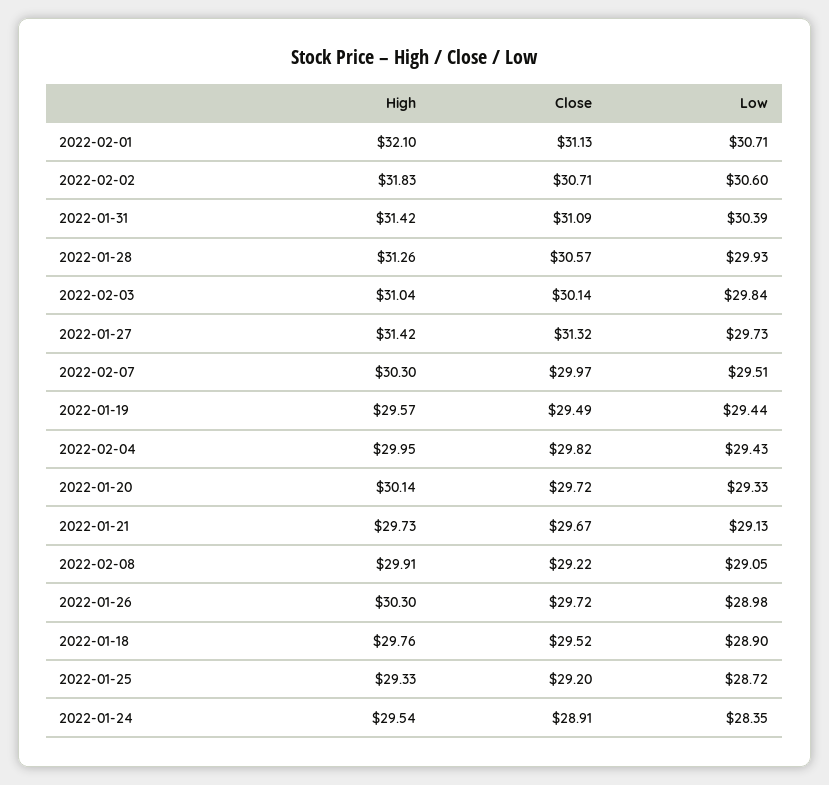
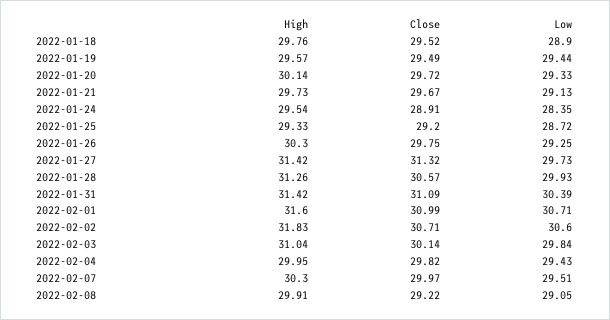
  {
    "High": {
-     "2022-02-01": 32.1,
+     "2022-02-01": 31.6,
      "2022-02-02": 31.83,
      "2022-01-31": 31.42,
      "2022-01-28": 31.26,
      "2022-02-03": 31.04,
      "2022-01-27": 31.42,
      "2022-02-07": 30.3,
      "2022-01-19": 29.57,
      "2022-02-04": 29.95,
      "2022-01-20": 30.14,
      "2022-01-21": 29.73,
      "2022-02-08": 29.91,
      "2022-01-26": 30.3,
      "2022-01-18": 29.76,
      "2022-01-25": 29.33,
      "2022-01-24": 29.54
    },
    "Close": {
-     "2022-02-01": 31.13,
+     "2022-02-01": 30.99,
      "2022-02-02": 30.71,
      "2022-01-31": 31.09,
      "2022-01-28": 30.57,
      "2022-02-03": 30.14,
      "2022-01-27": 31.32,
      "2022-02-07": 29.97,
      "2022-01-19": 29.49,
      "2022-02-04": 29.82,
      "2022-01-20": 29.72,
      "2022-01-21": 29.67,
      "2022-02-08": 29.22,
-     "2022-01-26": 29.72,
+     "2022-01-26": 29.75,
      "2022-01-18": 29.52,
      "2022-01-25": 29.2,
      "2022-01-24": 28.91
    },
    "Low": {
      "2022-02-01": 30.71,
      "2022-02-02": 30.6,
      "2022-01-31": 30.39,
      "2022-01-28": 29.93,
      "2022-02-03": 29.84,
      "2022-01-27": 29.73,
      "2022-02-07": 29.51,
      "2022-01-19": 29.44,
      "2022-02-04": 29.43,
      "2022-01-20": 29.33,
      "2022-01-21": 29.13,
      "2022-02-08": 29.05,
-     "2022-01-26": 28.98,
+     "2022-01-26": 29.25,
      "2022-01-18": 28.9,
      "2022-01-25": 28.72,
      "2022-01-24": 28.35
    }
  }

